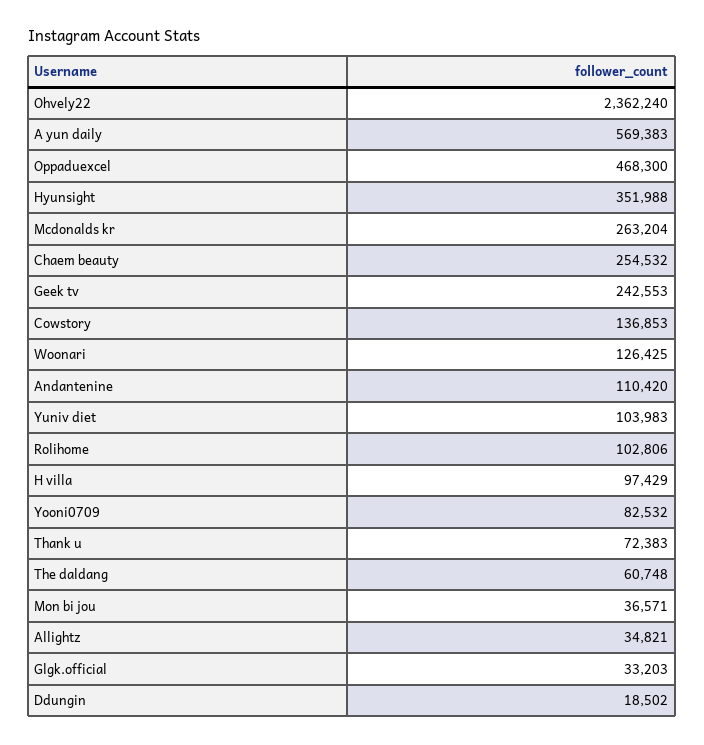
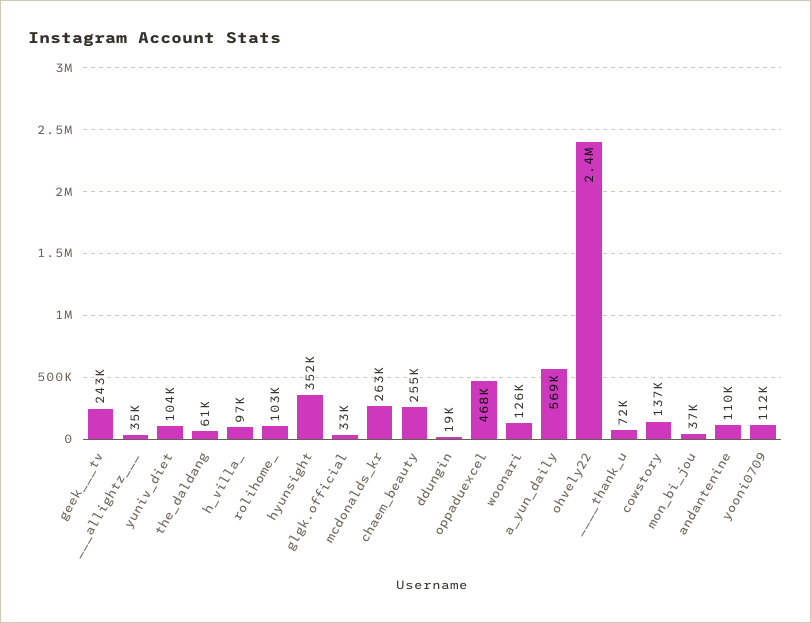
  {
    "Ohvely22": 2362240,
    "A yun daily": 569383,
    "Oppaduexcel": 468300,
    "Hyunsight": 351988,
    "Mcdonalds kr": 263204,
    "Chaem beauty": 254532,
    "Geek   tv": 242553,
    "Cowstory": 136853,
    "Woonari": 126425,
    "Andantenine": 110420,
    "Yuniv diet": 103983,
    "Rolihome": 102806,
    "H villa": 97429,
-   "Yooni0709": 82532,
+   "Yooni0709": 112000,
    "Thank u": 72383,
    "The daldang": 60748,
    "Mon bi jou": 36571,
    "Allightz": 34821,
    "Glgk.official": 33203,
    "Ddungin": 18502
  }

